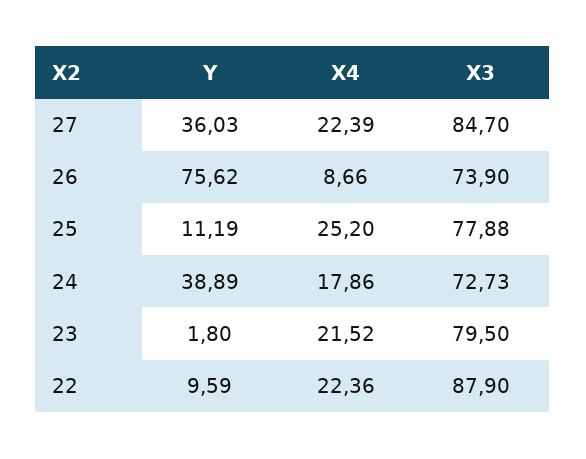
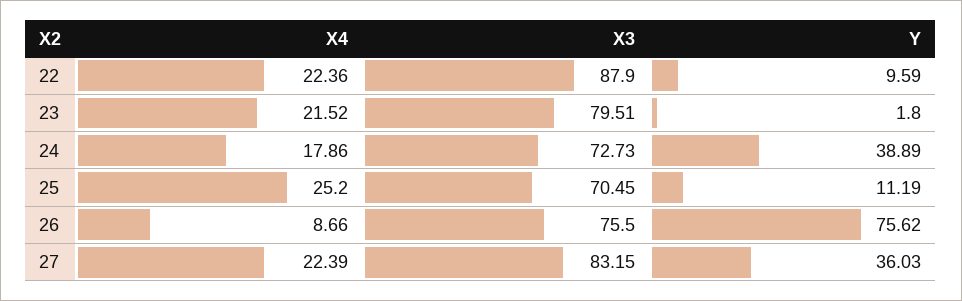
  {
    "Y": {
      "27": 36.03,
      "26": 75.62,
      "25": 11.19,
      "24": 38.89,
      "23": 1.8,
      "22": 9.59
    },
    "X4": {
      "27": 22.39,
      "26": 8.66,
      "25": 25.2,
      "24": 17.86,
      "23": 21.52,
      "22": 22.36
    },
    "X3": {
-     "27": 84.7,
+     "27": 83.15,
-     "26": 73.9,
+     "26": 75.5,
-     "25": 77.88,
+     "25": 70.45,
      "24": 72.73,
-     "23": 79.5,
+     "23": 79.51,
      "22": 87.9
    }
  }

